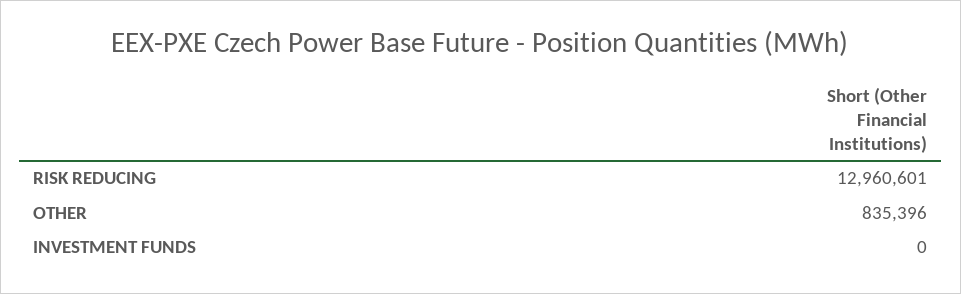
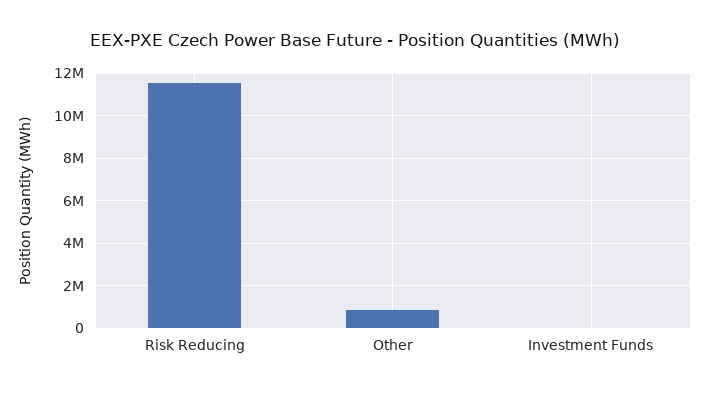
  {
-   "RISK REDUCING": 12960601,
+   "RISK REDUCING": 11500000,
    "OTHER": 835396,
    "INVESTMENT FUNDS": 0
  }

